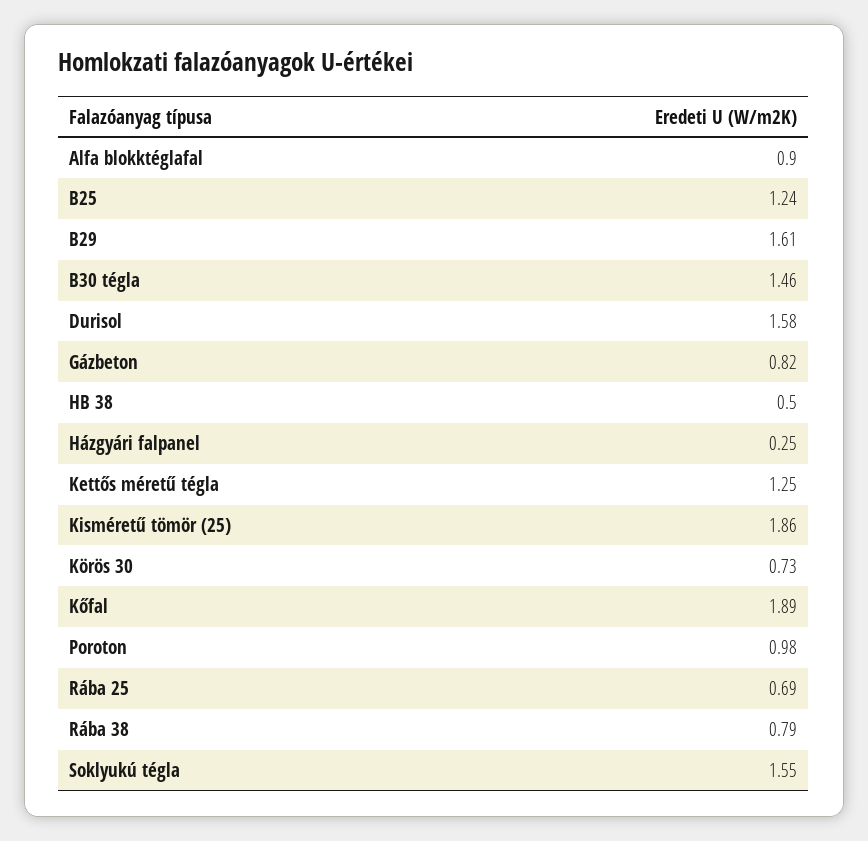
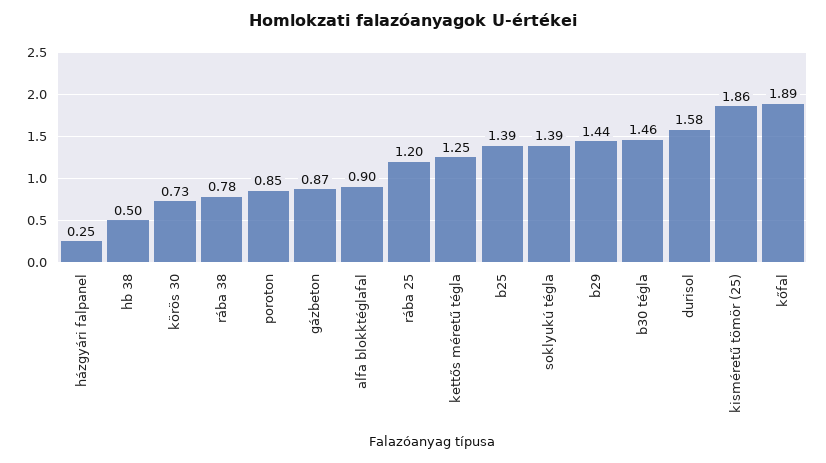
  {
    "Alfa blokktéglafal": 0.9,
-   "B25": 1.24,
+   "B25": 1.39,
-   "B29": 1.61,
+   "B29": 1.44,
    "B30 tégla": 1.46,
    "Durisol": 1.58,
-   "Gázbeton": 0.82,
+   "Gázbeton": 0.87,
    "HB 38": 0.5,
    "Házgyári falpanel": 0.25,
    "Kettős méretű tégla": 1.25,
    "Kisméretű tömör (25)": 1.86,
    "Körös 30": 0.73,
    "Kőfal": 1.89,
-   "Poroton": 0.98,
+   "Poroton": 0.85,
-   "Rába 25": 0.69,
+   "Rába 25": 1.2,
-   "Rába 38": 0.79,
+   "Rába 38": 0.78,
-   "Soklyukú tégla": 1.55
+   "Soklyukú tégla": 1.39
  }

